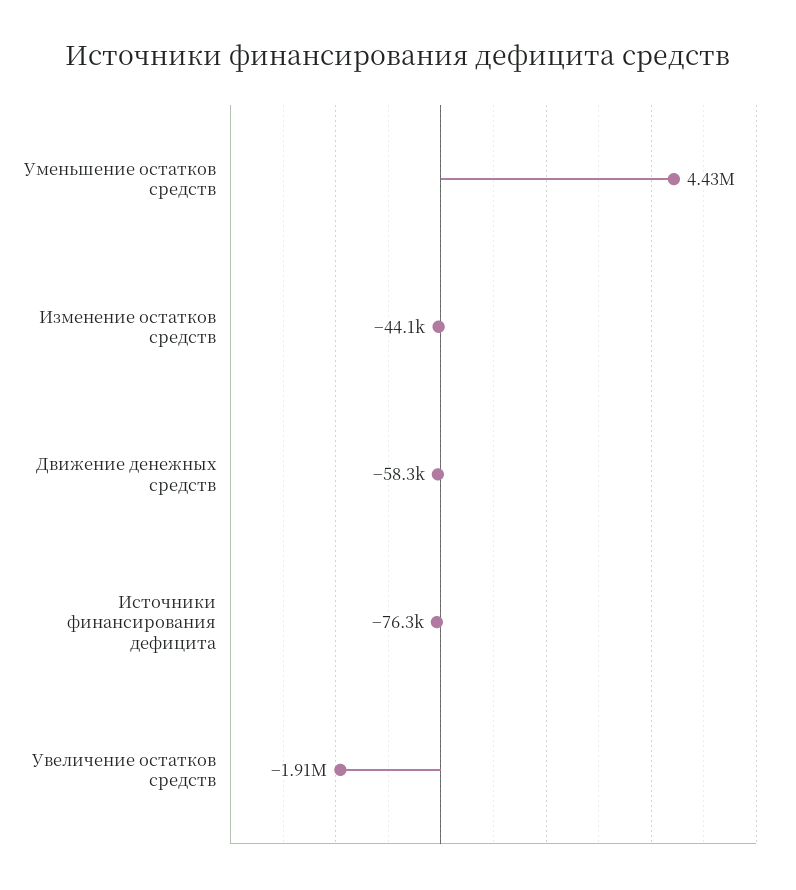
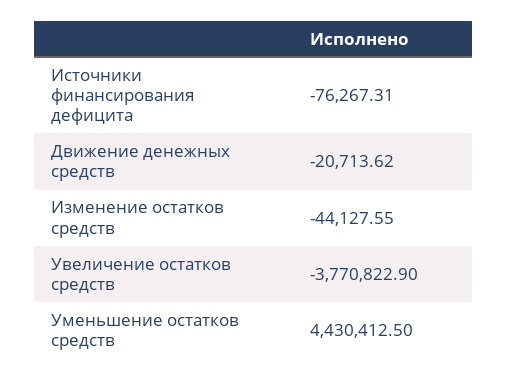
  {
    "Уменьшение остатков средств": 4430412.5,
    "Изменение остатков средств": -44127.55,
-   "Движение денежных средств": -58300,
+   "Движение денежных средств": -20713.62,
    "Источники финансирования дефицита": -76267.31,
-   "Увеличение остатков средств": -1910000
+   "Увеличение остатков средств": -3770822.9
  }

